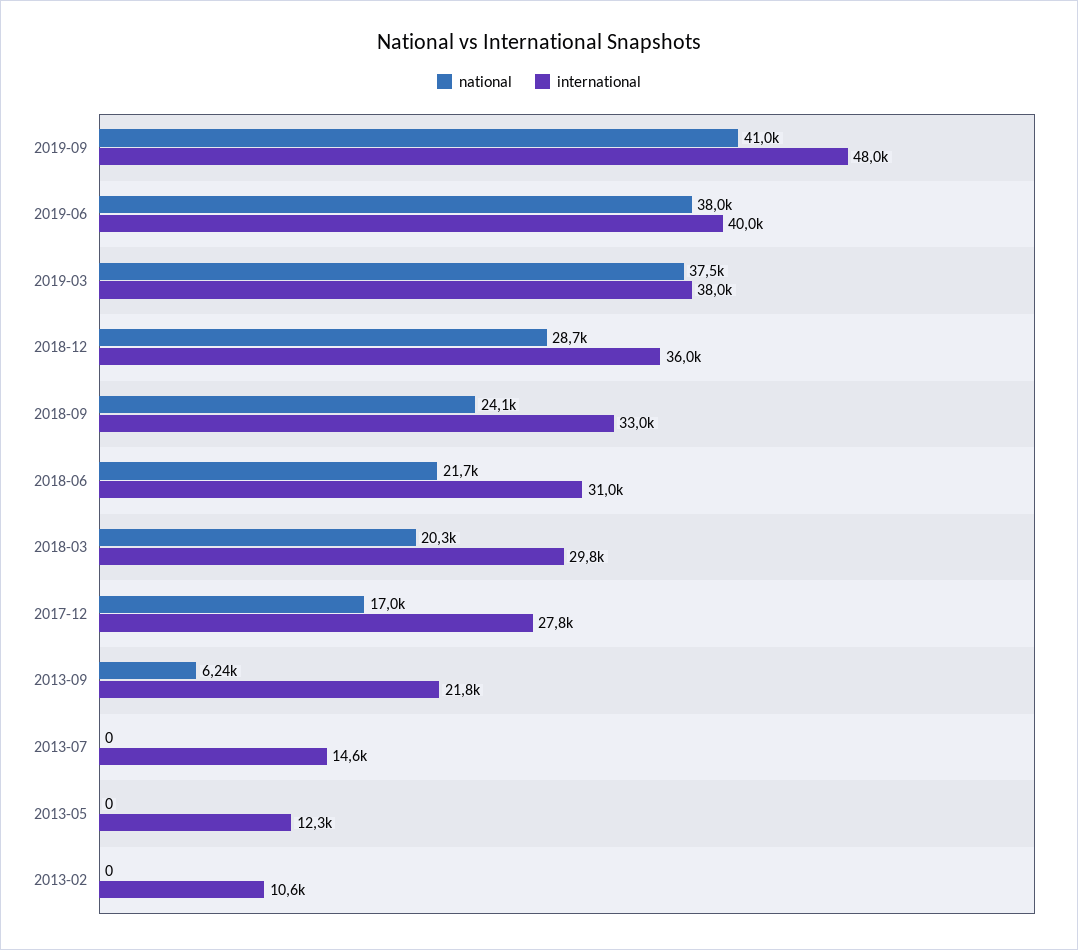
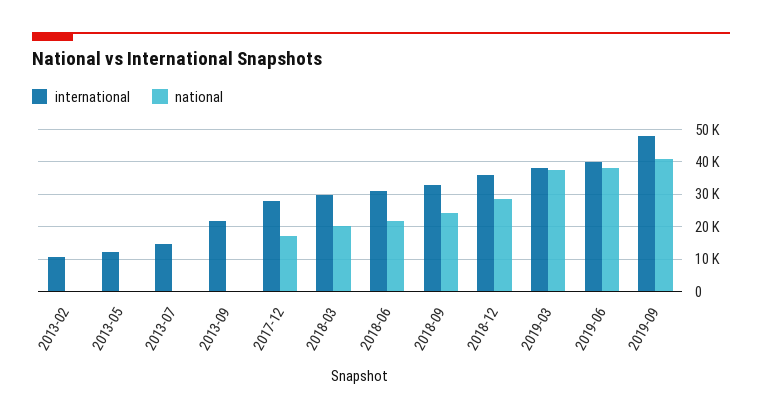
  {
    "national": {
      "2019-09": 41000,
      "2019-06": 38000,
      "2019-03": 37500,
      "2018-12": 28700,
      "2018-09": 24100,
      "2018-06": 21700,
      "2018-03": 20300,
      "2017-12": 17000,
-     "2013-09": 6240,
+     "2013-09": 0,
      "2013-07": 0,
      "2013-05": 0,
      "2013-02": 0
    },
    "international": {
      "2019-09": 48000,
      "2019-06": 40000,
      "2019-03": 38000,
      "2018-12": 36000,
      "2018-09": 33000,
      "2018-06": 31000,
      "2018-03": 29800,
      "2017-12": 27800,
      "2013-09": 21800,
      "2013-07": 14600,
      "2013-05": 12300,
      "2013-02": 10600
    }
  }

